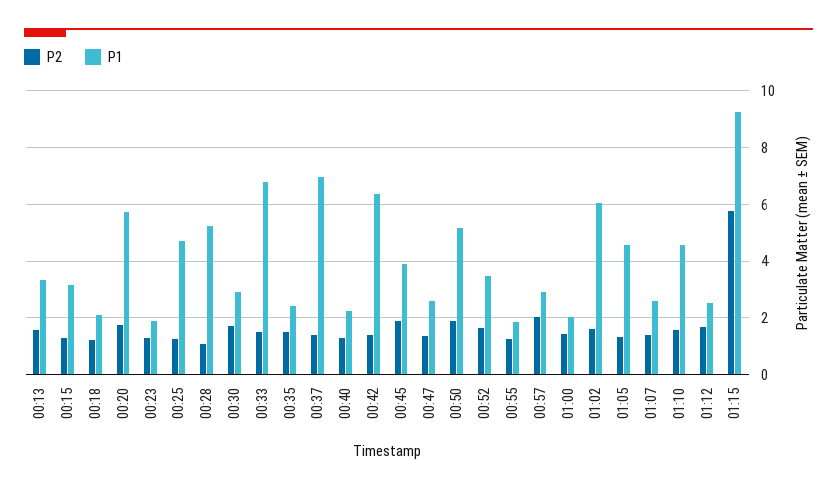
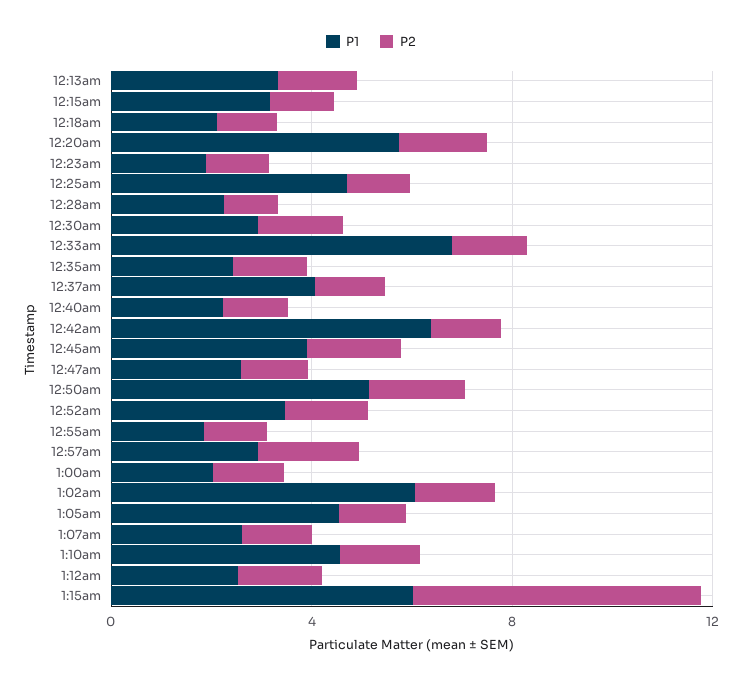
  {
    "P2": {
      "00:13": 1.5,
      "00:15": 1.25,
      "00:18": 1.25,
      "00:20": 1.75,
      "00:23": 1.25,
      "00:25": 1.25,
      "00:28": 1,
      "00:30": 1.75,
      "00:33": 1.5,
      "00:35": 1.5,
      "00:37": 1.5,
      "00:40": 1.25,
      "00:42": 1.5,
      "00:45": 2,
      "00:47": 1.25,
      "00:50": 2,
      "00:52": 1.75,
      "00:55": 1.25,
      "00:57": 2,
      "01:00": 1.5,
      "01:02": 1.5,
      "01:05": 1.25,
      "01:07": 1.5,
      "01:10": 1.5,
      "01:12": 1.75,
      "01:15": 5.75
    },
    "P1": {
      "00:13": 3.25,
      "00:15": 3.25,
      "00:18": 2,
      "00:20": 5.75,
      "00:23": 2,
      "00:25": 4.75,
-     "00:28": 5.25,
+     "00:28": 2,
      "00:30": 3,
      "00:33": 6.75,
      "00:35": 2.5,
-     "00:37": 7,
+     "00:37": 4,
      "00:40": 2.25,
      "00:42": 6.5,
      "00:45": 4,
      "00:47": 2.5,
      "00:50": 5.25,
      "00:52": 3.5,
      "00:55": 1.75,
      "00:57": 3,
      "01:00": 2,
      "01:02": 6,
      "01:05": 4.5,
      "01:07": 2.5,
      "01:10": 4.5,
      "01:12": 2.5,
-     "01:15": 9.25
+     "01:15": 6
    }
  }

